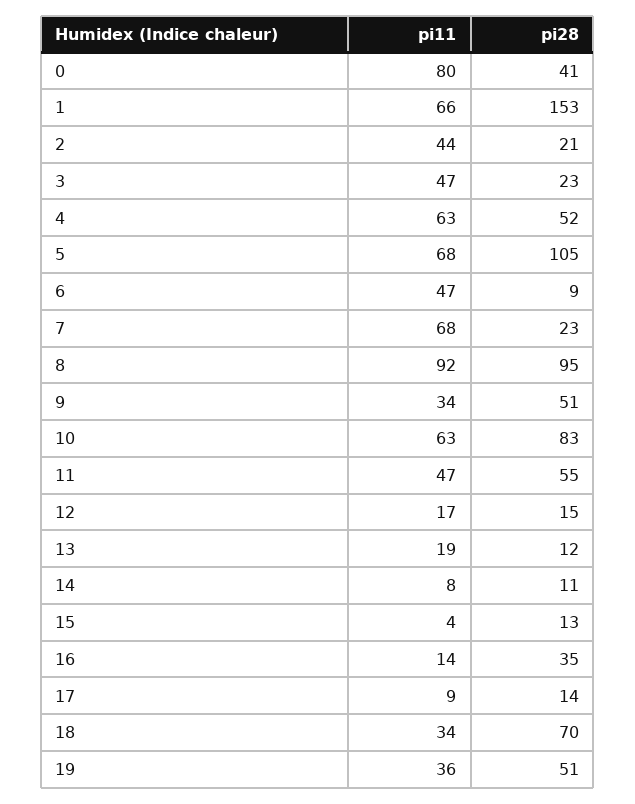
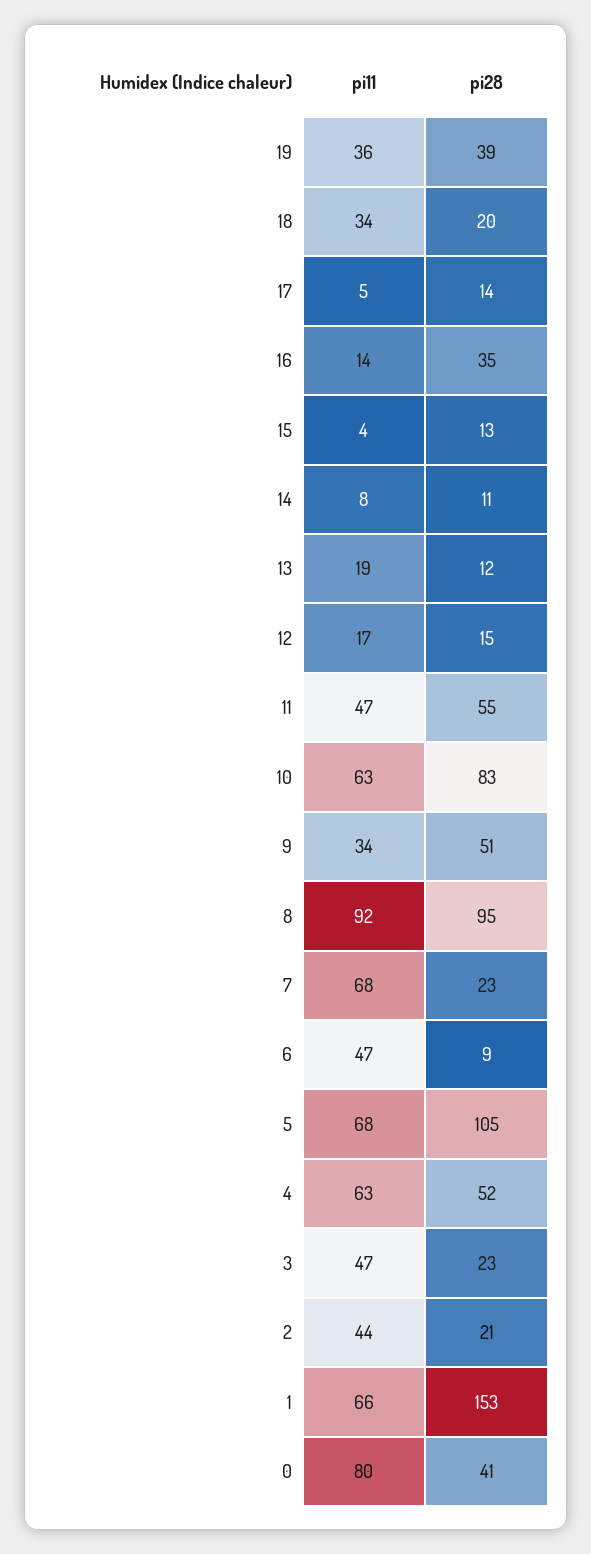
  {
    "pi11": {
      "0": 80,
      "1": 66,
      "2": 44,
      "3": 47,
      "4": 63,
      "5": 68,
      "6": 47,
      "7": 68,
      "8": 92,
      "9": 34,
      "10": 63,
      "11": 47,
      "12": 17,
      "13": 19,
      "14": 8,
      "15": 4,
      "16": 14,
-     "17": 9,
+     "17": 5,
      "18": 34,
      "19": 36
    },
    "pi28": {
      "0": 41,
      "1": 153,
      "2": 21,
      "3": 23,
      "4": 52,
      "5": 105,
      "6": 9,
      "7": 23,
      "8": 95,
      "9": 51,
      "10": 83,
      "11": 55,
      "12": 15,
      "13": 12,
      "14": 11,
      "15": 13,
      "16": 35,
      "17": 14,
-     "18": 70,
+     "18": 20,
-     "19": 51
+     "19": 39
    }
  }

